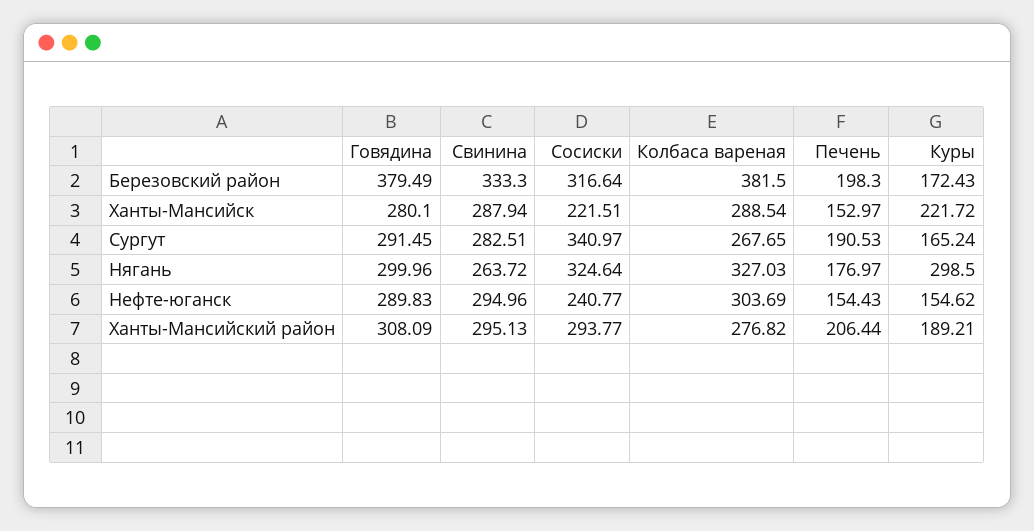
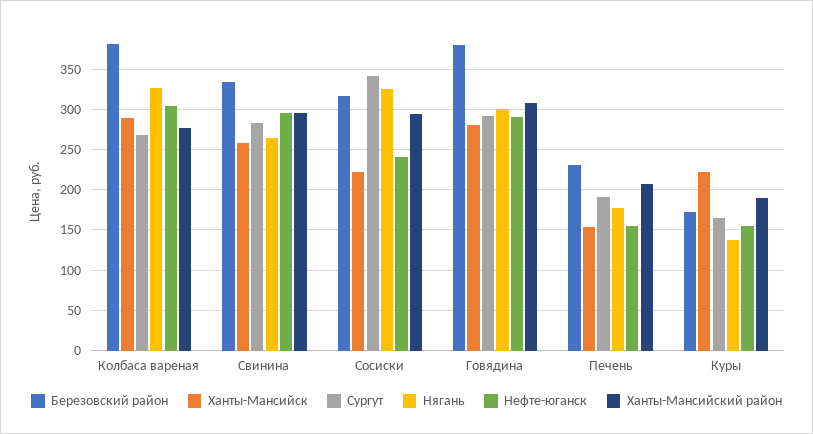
  {
    "Березовский район": {
      "Говядина": 379.49,
      "Свинина": 333.3,
      "Сосиски": 316.64,
      "Колбаса вареная": 381.5,
-     "Печень": 198.3,
+     "Печень": 230,
      "Куры": 172.43
    },
    "Ханты-Мансийск": {
      "Говядина": 280.1,
-     "Свинина": 287.94,
+     "Свинина": 260,
      "Сосиски": 221.51,
      "Колбаса вареная": 288.54,
      "Печень": 152.97,
      "Куры": 221.72
    },
    "Сургут": {
      "Говядина": 291.45,
      "Свинина": 282.51,
      "Сосиски": 340.97,
      "Колбаса вареная": 267.65,
      "Печень": 190.53,
      "Куры": 165.24
    },
    "Нягань": {
      "Говядина": 299.96,
      "Свинина": 263.72,
      "Сосиски": 324.64,
      "Колбаса вареная": 327.03,
      "Печень": 176.97,
-     "Куры": 298.5
+     "Куры": 140
    },
    "Нефте-юганск": {
      "Говядина": 289.83,
      "Свинина": 294.96,
      "Сосиски": 240.77,
      "Колбаса вареная": 303.69,
      "Печень": 154.43,
      "Куры": 154.62
    },
    "Ханты-Мансийский район": {
      "Говядина": 308.09,
      "Свинина": 295.13,
      "Сосиски": 293.77,
      "Колбаса вареная": 276.82,
      "Печень": 206.44,
      "Куры": 189.21
    }
  }

